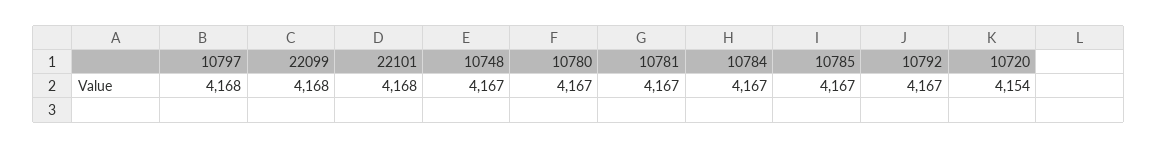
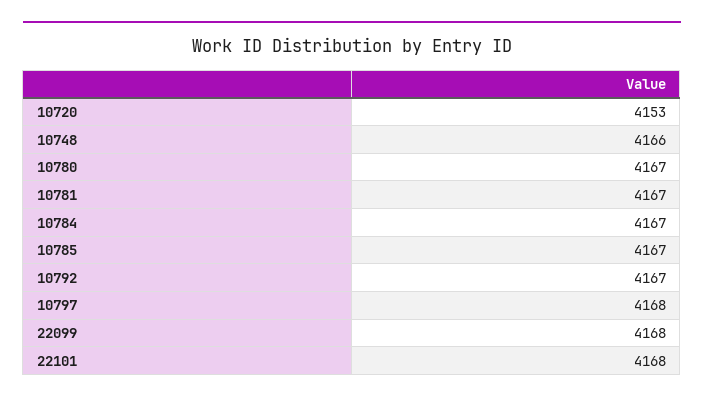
  {
    "10797": 4168,
    "22099": 4168,
    "22101": 4168,
-   "10748": 4167,
+   "10748": 4166,
    "10780": 4167,
    "10781": 4167,
    "10784": 4167,
    "10785": 4167,
    "10792": 4167,
-   "10720": 4154
+   "10720": 4153
  }

